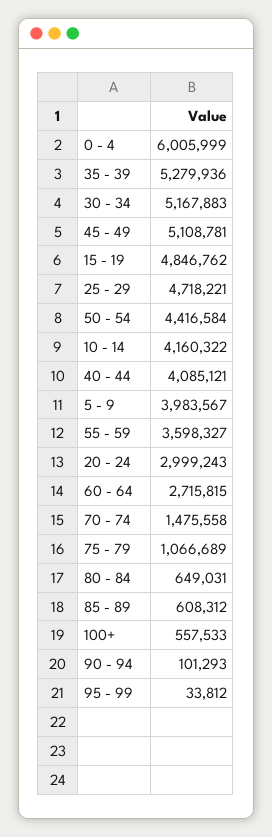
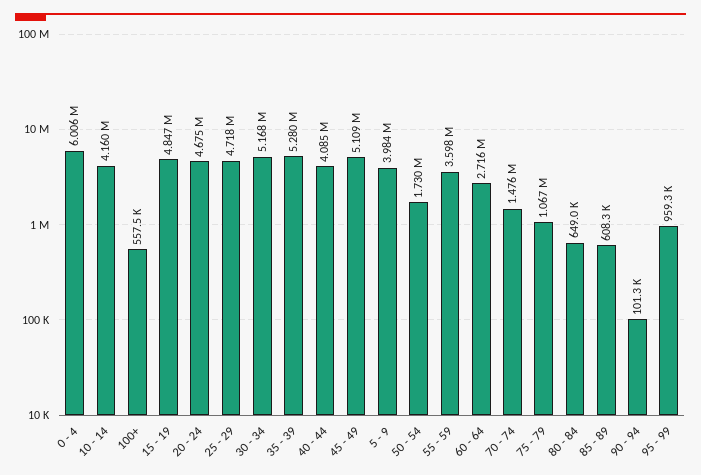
  {
    "0 - 4": 6005999,
    "35 - 39": 5279936,
    "30 - 34": 5167883,
    "45 - 49": 5108781,
    "15 - 19": 4846762,
    "25 - 29": 4718221,
-   "50 - 54": 4416584,
+   "50 - 54": 1730000,
    "10 - 14": 4160322,
    "40 - 44": 4085121,
    "5 - 9": 3983567,
    "55 - 59": 3598327,
-   "20 - 24": 2999243,
+   "20 - 24": 4675000,
    "60 - 64": 2715815,
    "70 - 74": 1475558,
    "75 - 79": 1066689,
    "80 - 84": 649031,
    "85 - 89": 608312,
    "100+": 557533,
    "90 - 94": 101293,
-   "95 - 99": 33812
+   "95 - 99": 959300
  }

